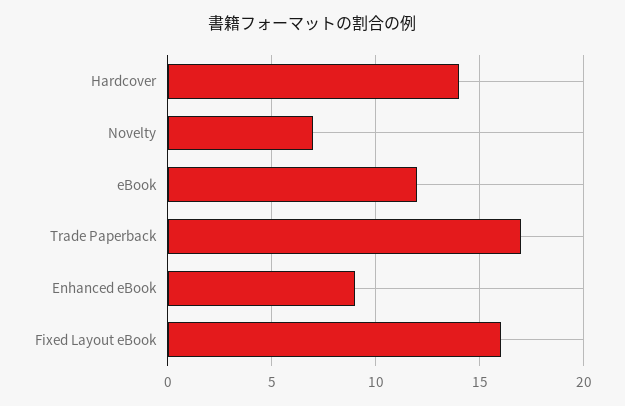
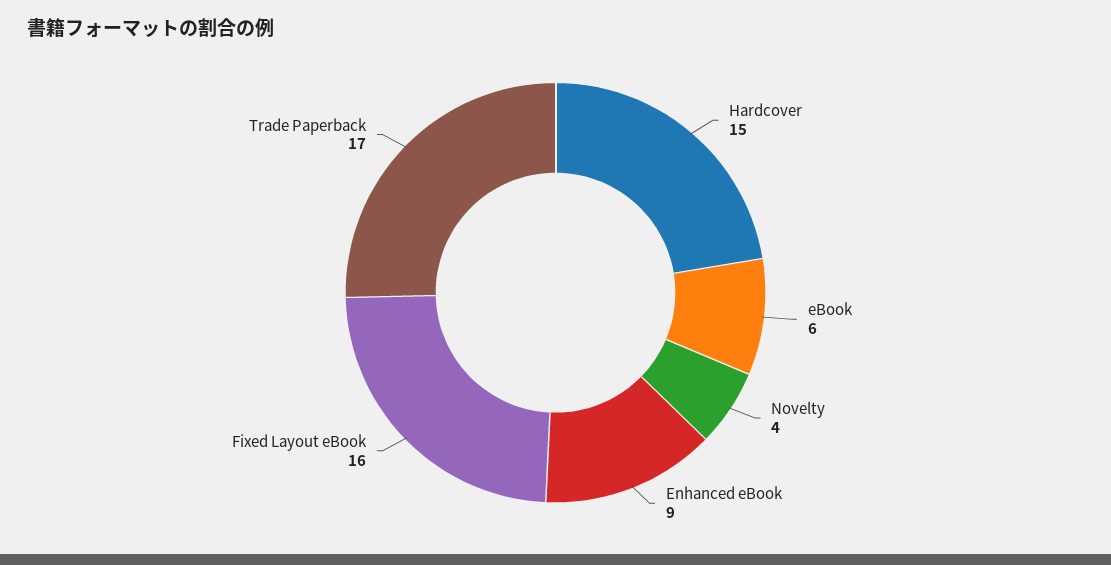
  {
-   "Hardcover": 14,
+   "Hardcover": 15,
-   "Novelty": 7,
+   "Novelty": 4,
-   "eBook": 12,
+   "eBook": 6,
    "Trade Paperback": 17,
    "Enhanced eBook": 9,
    "Fixed Layout eBook": 16
  }

